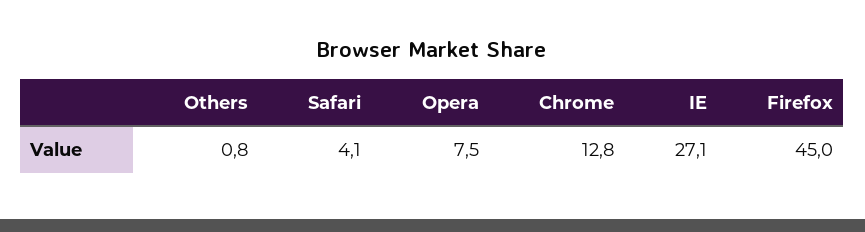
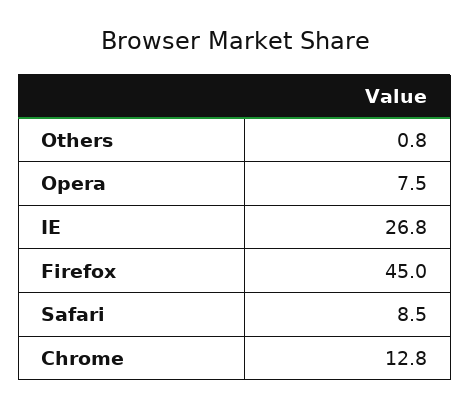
  {
    "Others": 0.8,
-   "Safari": 4.1,
+   "Safari": 8.5,
    "Opera": 7.5,
    "Chrome": 12.8,
-   "IE": 27.1,
+   "IE": 26.8,
    "Firefox": 45
  }

